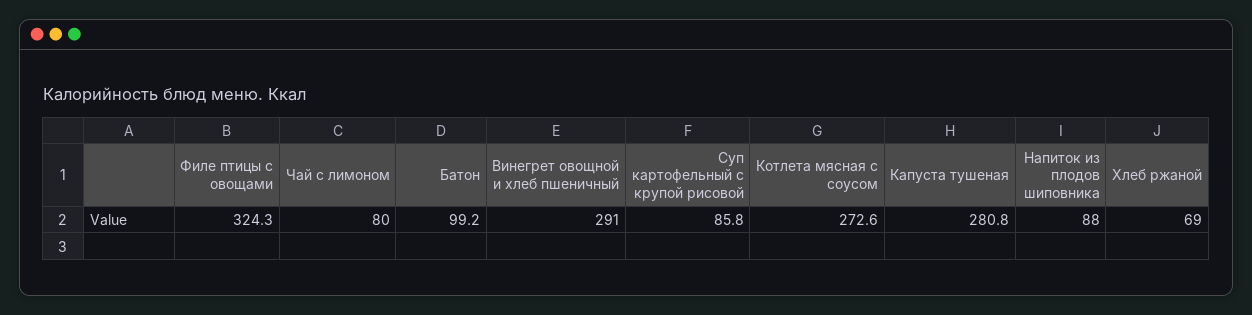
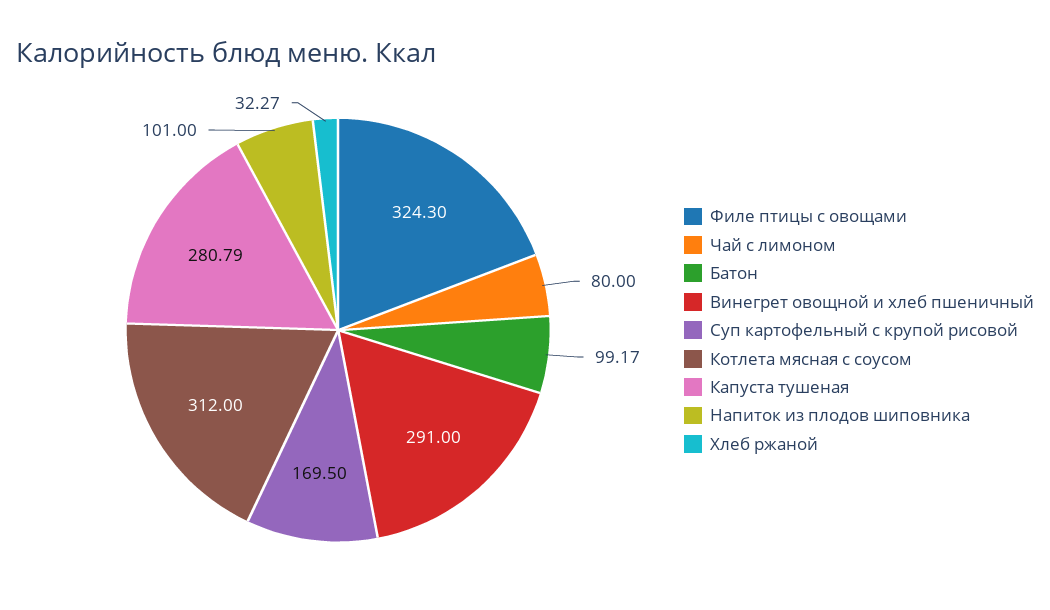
  {
    "Филе птицы с овощами": 324.3,
    "Чай с лимоном": 80,
    "Батон": 99.17,
    "Винегрет овощной и хлеб пшеничный": 291,
-   "Суп картофельный с крупой рисовой": 85.8,
+   "Суп картофельный с крупой рисовой": 169.5,
-   "Котлета мясная с соусом": 272.6,
+   "Котлета мясная с соусом": 312,
    "Капуста тушеная": 280.79,
-   "Напиток из плодов шиповника": 88,
+   "Напиток из плодов шиповника": 101,
-   "Хлеб ржаной": 69
+   "Хлеб ржаной": 32.27
  }

